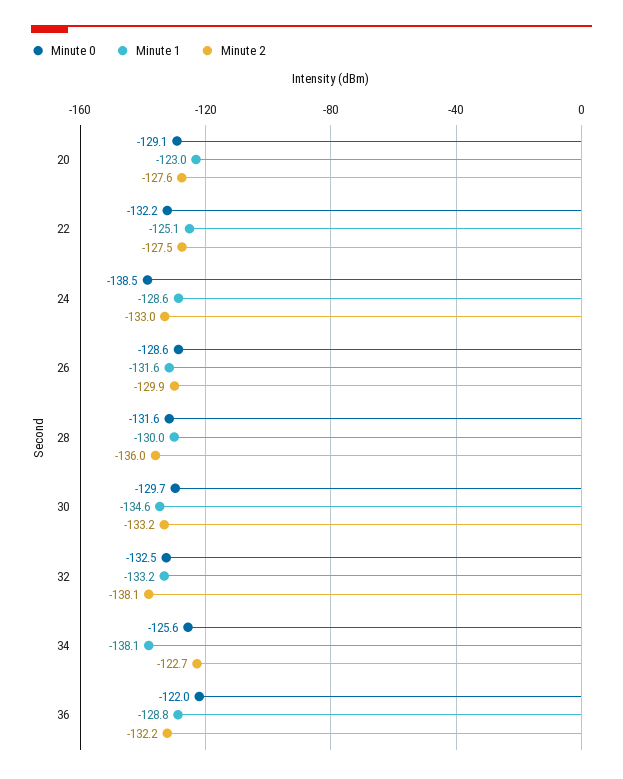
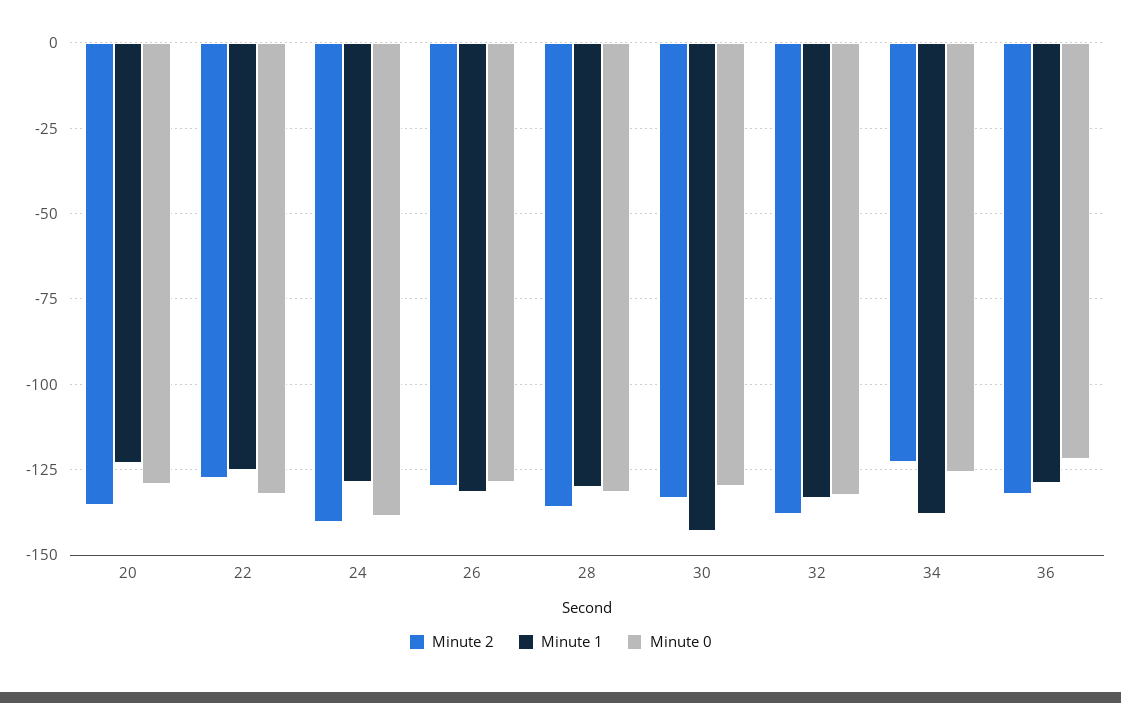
  {
    "Minute 0": {
      "20": -129.1,
      "22": -132.2,
      "24": -138.5,
      "26": -128.6,
      "28": -131.6,
      "30": -129.7,
      "32": -132.5,
      "34": -125.6,
      "36": -122
    },
    "Minute 1": {
      "20": -123,
      "22": -125.1,
      "24": -128.6,
      "26": -131.6,
      "28": -130,
-     "30": -134.6,
+     "30": -142.5,
      "32": -133.2,
      "34": -138.1,
      "36": -128.8
    },
    "Minute 2": {
-     "20": -127.6,
+     "20": -135,
      "22": -127.5,
-     "24": -133,
+     "24": -140,
      "26": -129.9,
      "28": -136,
      "30": -133.2,
      "32": -138.1,
      "34": -122.7,
      "36": -132.2
    }
  }

